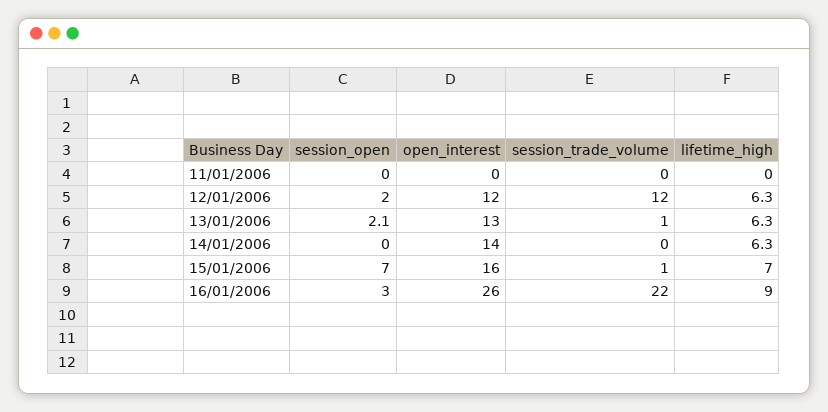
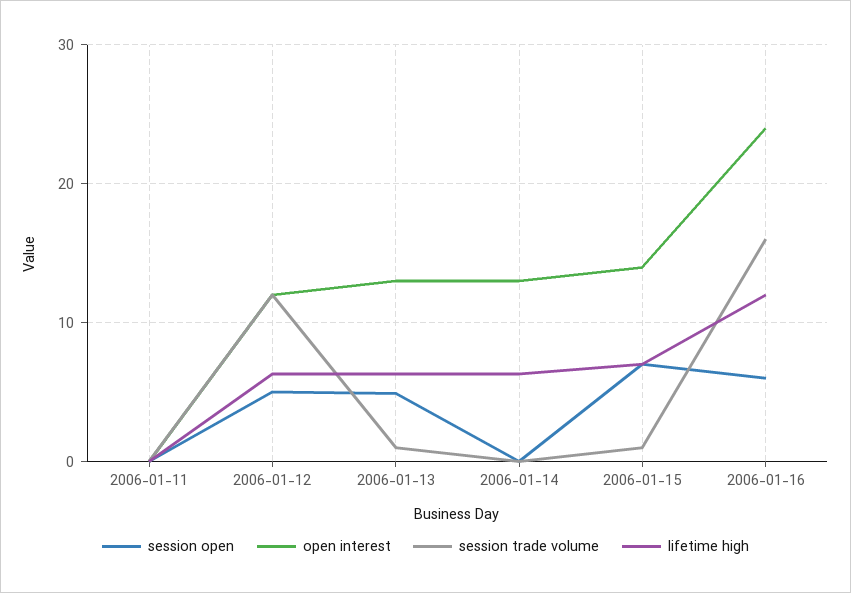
  {
    "session_open": {
      "11/01/2006": 0,
-     "12/01/2006": 2,
+     "12/01/2006": 5,
-     "13/01/2006": 2.1,
+     "13/01/2006": 5,
      "14/01/2006": 0,
      "15/01/2006": 7,
-     "16/01/2006": 3
+     "16/01/2006": 6
    },
    "open_interest": {
      "11/01/2006": 0,
      "12/01/2006": 12,
      "13/01/2006": 13,
-     "14/01/2006": 14,
+     "14/01/2006": 13,
-     "15/01/2006": 16,
+     "15/01/2006": 14,
-     "16/01/2006": 26
+     "16/01/2006": 24
    },
    "session_trade_volume": {
      "11/01/2006": 0,
      "12/01/2006": 12,
      "13/01/2006": 1,
      "14/01/2006": 0,
      "15/01/2006": 1,
-     "16/01/2006": 22
+     "16/01/2006": 16
    },
    "lifetime_high": {
      "11/01/2006": 0,
      "12/01/2006": 6.3,
      "13/01/2006": 6.3,
      "14/01/2006": 6.3,
      "15/01/2006": 7,
-     "16/01/2006": 9
+     "16/01/2006": 12
    }
  }

